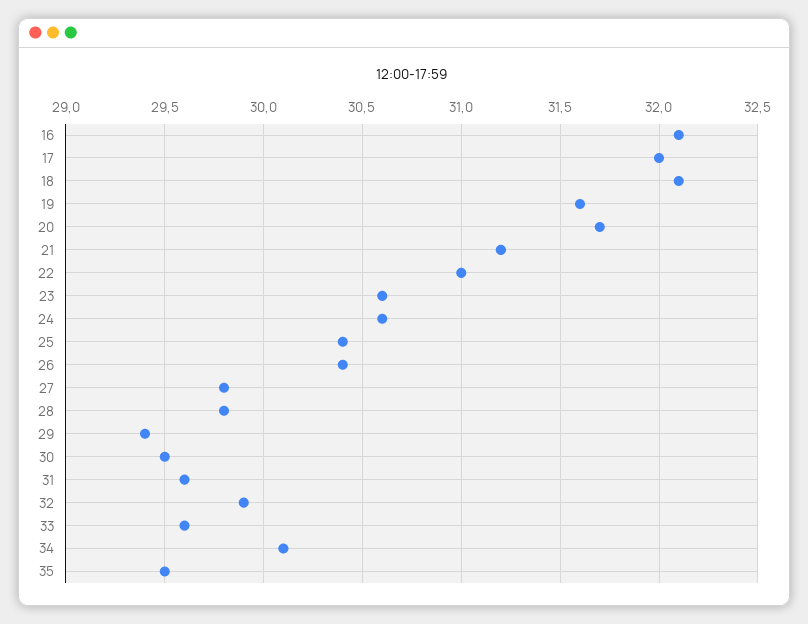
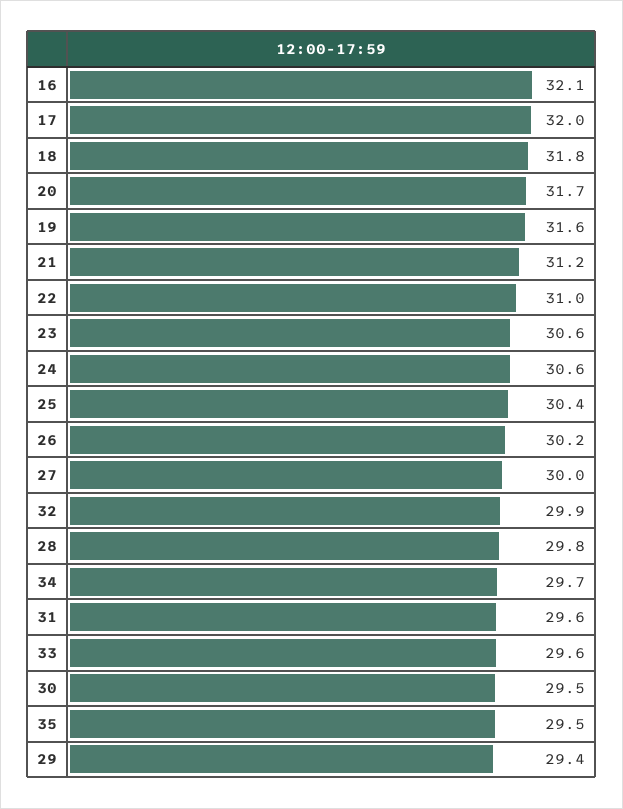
  {
    "16": 32.1,
    "17": 32,
-   "18": 32.1,
+   "18": 31.8,
    "19": 31.6,
    "20": 31.7,
    "21": 31.2,
    "22": 31,
    "23": 30.6,
    "24": 30.6,
    "25": 30.4,
-   "26": 30.4,
+   "26": 30.2,
-   "27": 29.8,
+   "27": 30,
    "28": 29.8,
    "29": 29.4,
    "30": 29.5,
    "31": 29.6,
    "32": 29.9,
    "33": 29.6,
-   "34": 30.1,
+   "34": 29.7,
    "35": 29.5
  }

